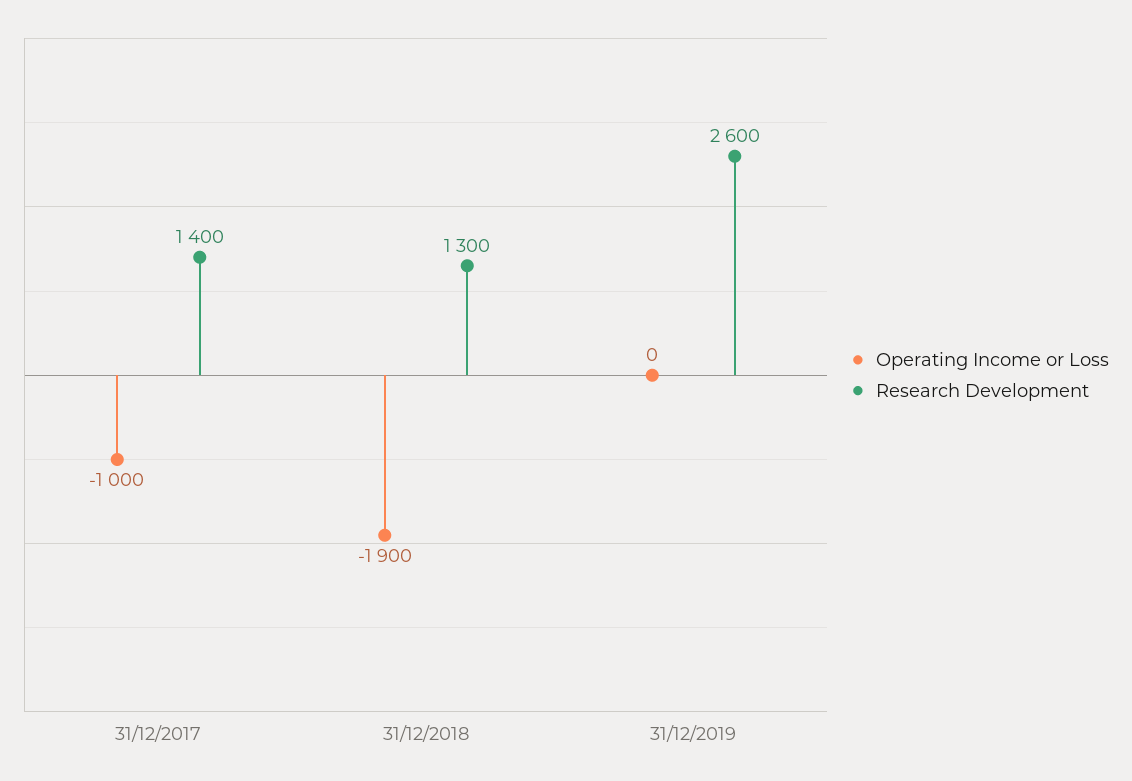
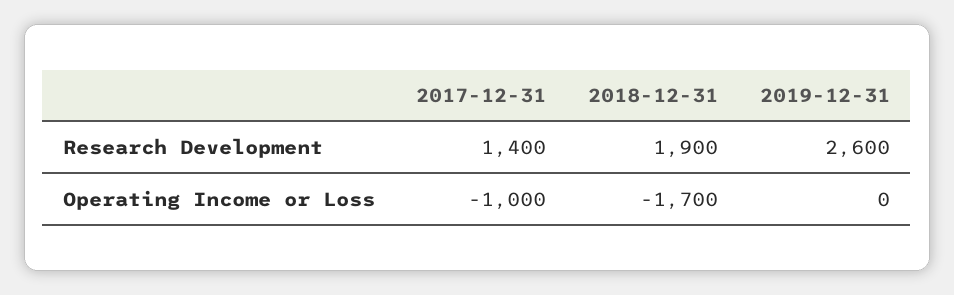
  {
    "Operating Income or Loss": {
      "31/12/2017": -1000,
-     "31/12/2018": -1900,
+     "31/12/2018": -1700,
      "31/12/2019": 0
    },
    "Research Development": {
      "31/12/2017": 1400,
-     "31/12/2018": 1300,
+     "31/12/2018": 1900,
      "31/12/2019": 2600
    }
  }

